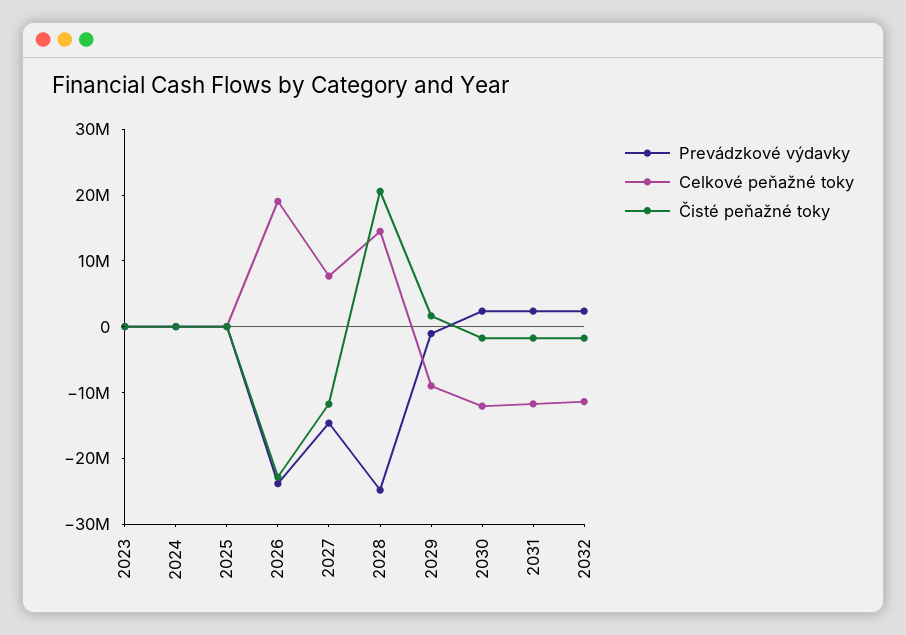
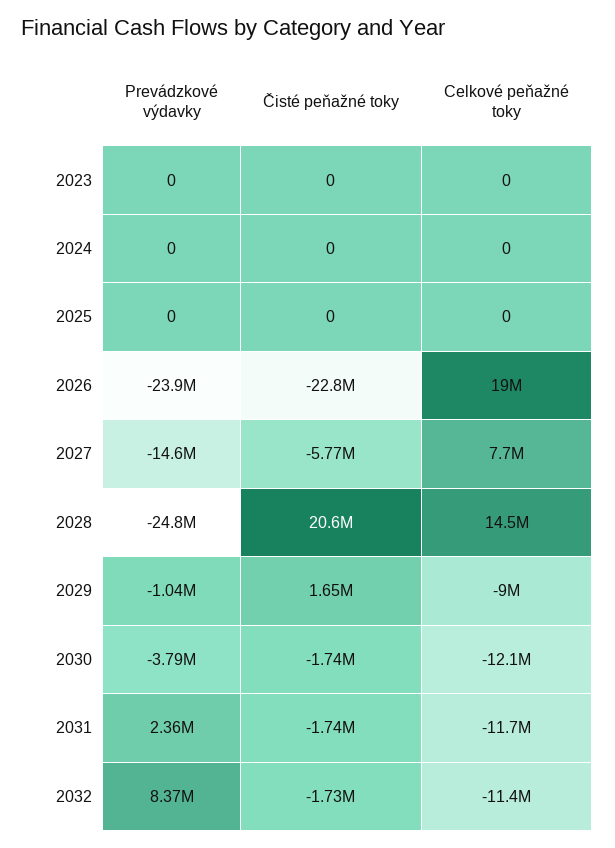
  {
    "Prevádzkové výdavky": {
      "2023": 0,
      "2024": 0,
      "2025": 0,
      "2026": -23900000,
      "2027": -14600000,
      "2028": -24800000,
      "2029": -1040000,
-     "2030": 2000000,
+     "2030": -3790000,
      "2031": 2360000,
-     "2032": 2000000
+     "2032": 8370000
    },
    "Celkové peňažné toky": {
      "2023": 0,
      "2024": 0,
      "2025": 0,
      "2026": 19000000,
      "2027": 7700000,
      "2028": 14500000,
      "2029": -9000000,
      "2030": -12100000,
      "2031": -11700000,
      "2032": -11400000
    },
    "Čisté peňažné toky": {
      "2023": 0,
      "2024": 0,
      "2025": 0,
      "2026": -22800000,
-     "2027": -12000000,
+     "2027": -5770000,
      "2028": 20600000,
      "2029": 1650000,
      "2030": -1740000,
      "2031": -1740000,
      "2032": -1730000
    }
  }

